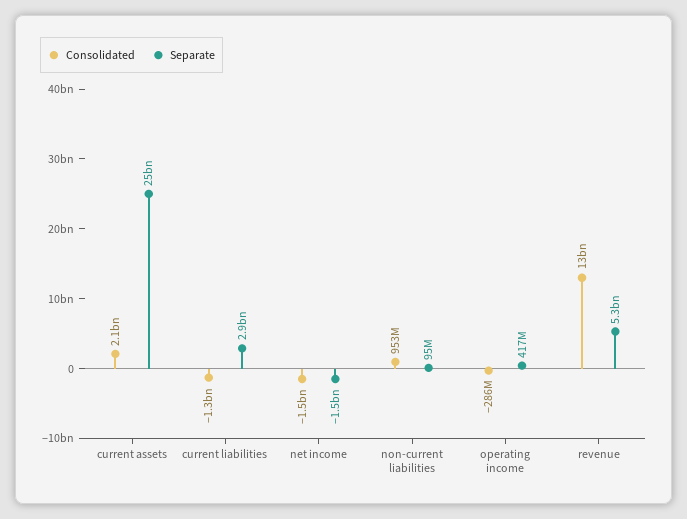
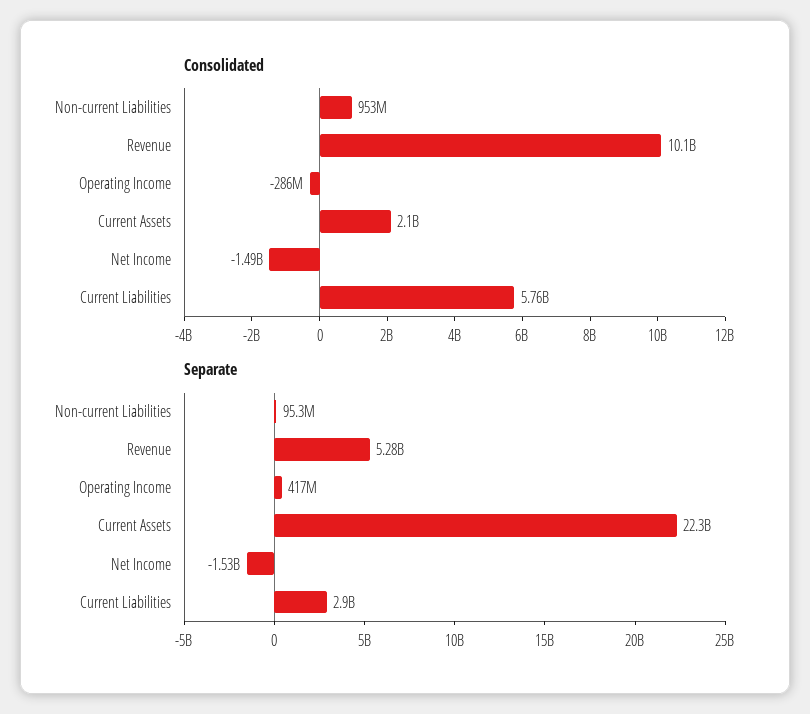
  {
    "Consolidated": {
      "current assets": 2100000000,
-     "current liabilities": -1300000000,
+     "current liabilities": 5760000000,
      "net income": -1490000000,
      "non-current liabilities": 953000000,
      "operating income": -286000000,
-     "revenue": 13000000000
+     "revenue": 10100000000
    },
    "Separate": {
-     "current assets": 25000000000,
+     "current assets": 22300000000,
      "current liabilities": 2900000000,
      "net income": -1530000000,
      "non-current liabilities": 95300000,
      "operating income": 417000000,
      "revenue": 5280000000
    }
  }

